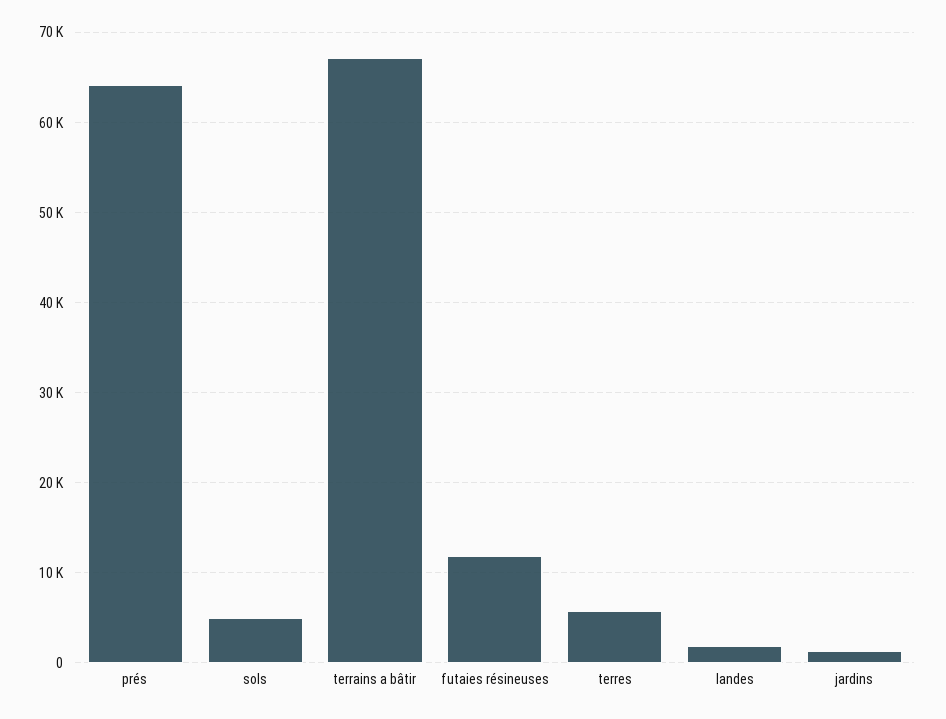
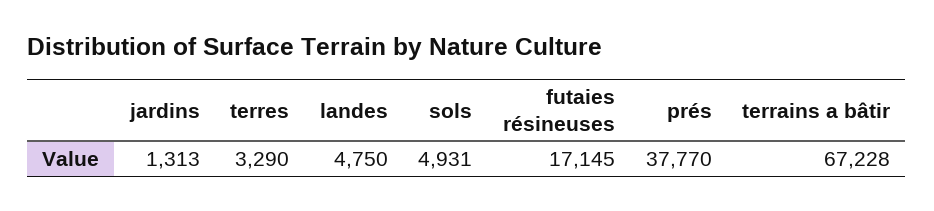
  {
-   "prés": 64000,
+   "prés": 37770,
    "sols": 4931,
    "terrains a bâtir": 67228,
-   "futaies résineuses": 12000,
+   "futaies résineuses": 17145,
-   "terres": 6000,
+   "terres": 3290,
-   "landes": 2000,
+   "landes": 4750,
    "jardins": 1313
  }

